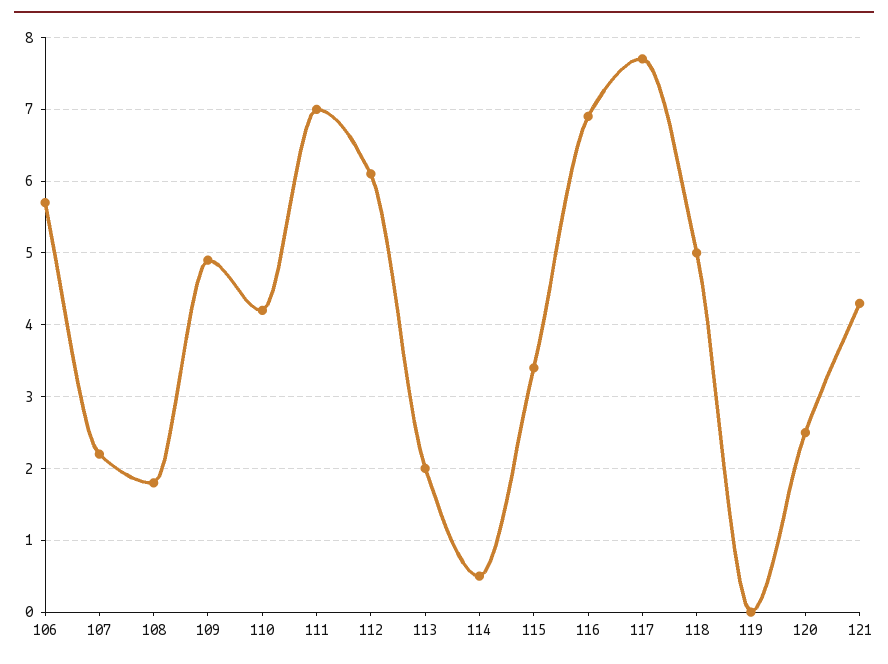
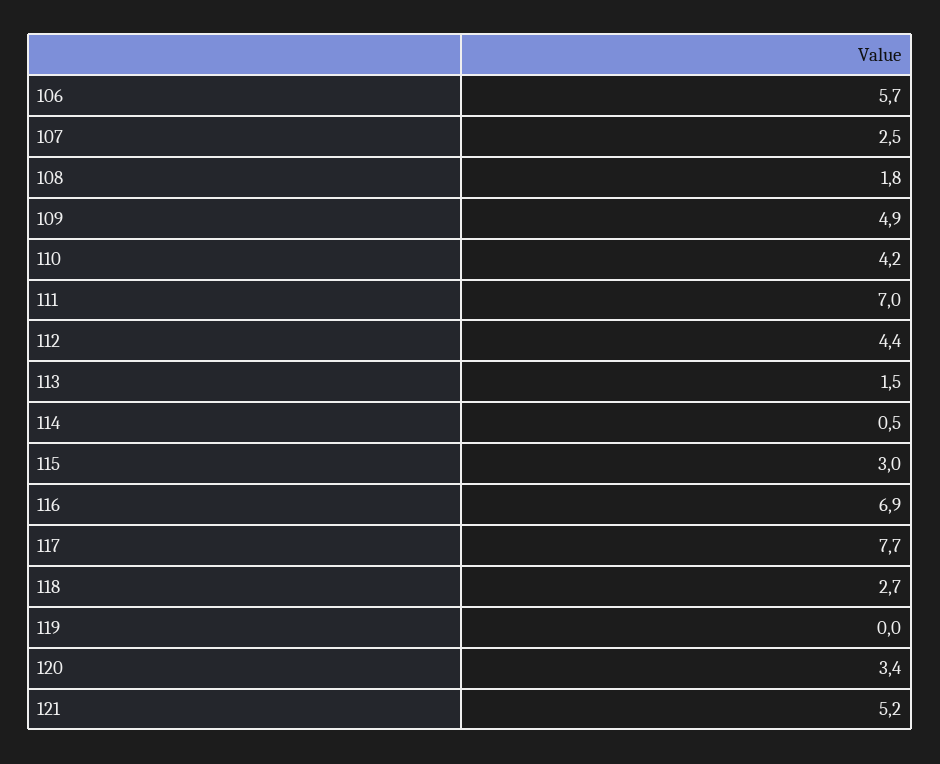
  {
    "106": 5.7,
-   "107": 2.2,
+   "107": 2.5,
    "108": 1.8,
    "109": 4.9,
    "110": 4.2,
    "111": 7,
-   "112": 6.1,
+   "112": 4.4,
-   "113": 2,
+   "113": 1.5,
    "114": 0.5,
-   "115": 3.4,
+   "115": 3,
    "116": 6.9,
    "117": 7.7,
-   "118": 5,
+   "118": 2.7,
    "119": 0,
-   "120": 2.5,
+   "120": 3.4,
-   "121": 4.3
+   "121": 5.2
  }

